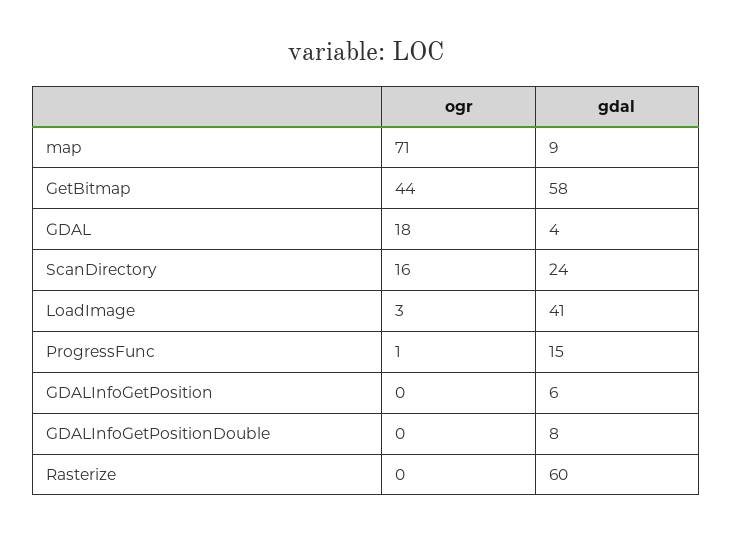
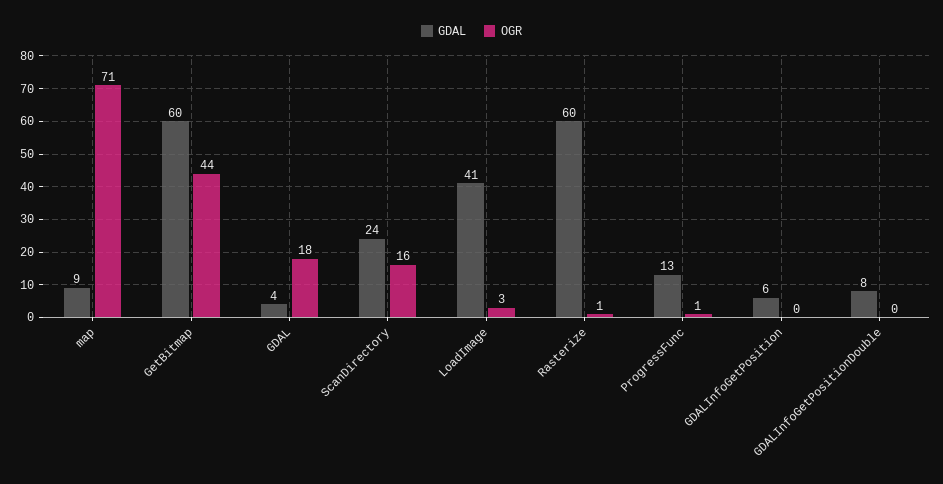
  {
    "ogr": {
      "map": 71,
      "GetBitmap": 44,
      "GDAL": 18,
      "ScanDirectory": 16,
      "LoadImage": 3,
      "ProgressFunc": 1,
      "GDALInfoGetPosition": 0,
      "GDALInfoGetPositionDouble": 0,
-     "Rasterize": 0
+     "Rasterize": 1
    },
    "gdal": {
      "map": 9,
-     "GetBitmap": 58,
+     "GetBitmap": 60,
      "GDAL": 4,
      "ScanDirectory": 24,
      "LoadImage": 41,
-     "ProgressFunc": 15,
+     "ProgressFunc": 13,
      "GDALInfoGetPosition": 6,
      "GDALInfoGetPositionDouble": 8,
      "Rasterize": 60
    }
  }

